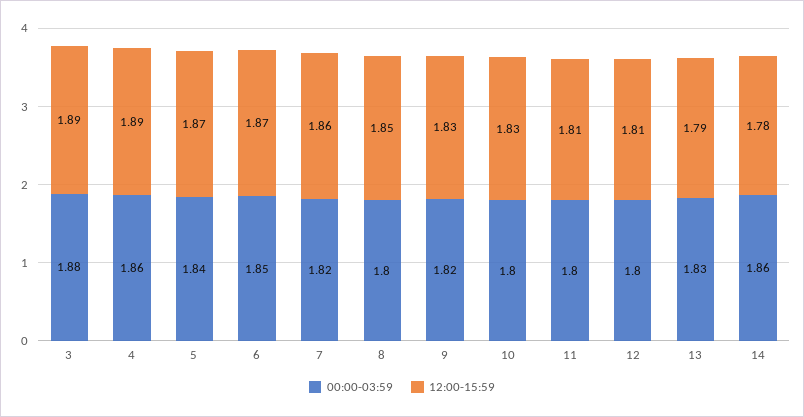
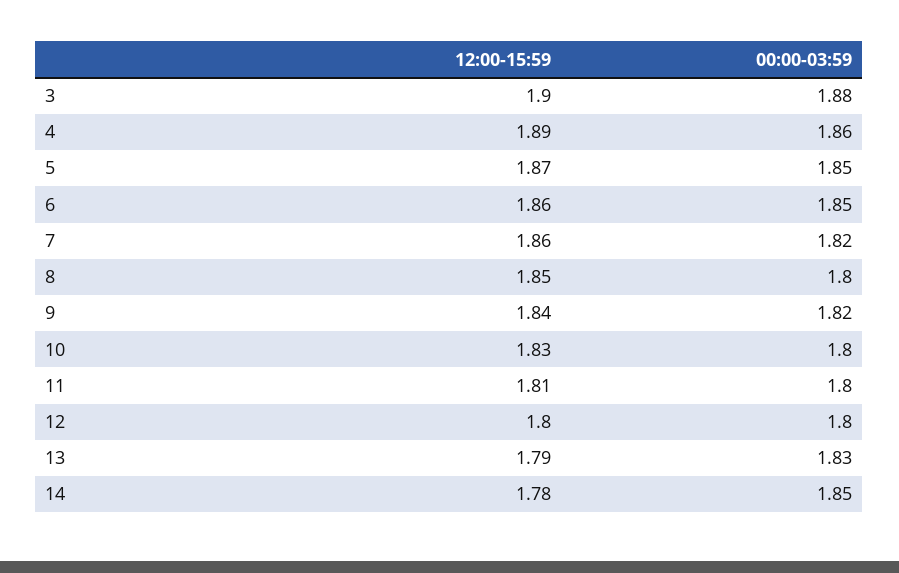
  {
    "00:00-03:59": {
      "3": 1.88,
      "4": 1.86,
-     "5": 1.84,
+     "5": 1.85,
      "6": 1.85,
      "7": 1.82,
      "8": 1.8,
      "9": 1.82,
      "10": 1.8,
      "11": 1.8,
      "12": 1.8,
      "13": 1.83,
-     "14": 1.86
+     "14": 1.85
    },
    "12:00-15:59": {
-     "3": 1.89,
+     "3": 1.9,
      "4": 1.89,
      "5": 1.87,
-     "6": 1.87,
+     "6": 1.86,
      "7": 1.86,
      "8": 1.85,
-     "9": 1.83,
+     "9": 1.84,
      "10": 1.83,
      "11": 1.81,
-     "12": 1.81,
+     "12": 1.8,
      "13": 1.79,
      "14": 1.78
    }
  }

